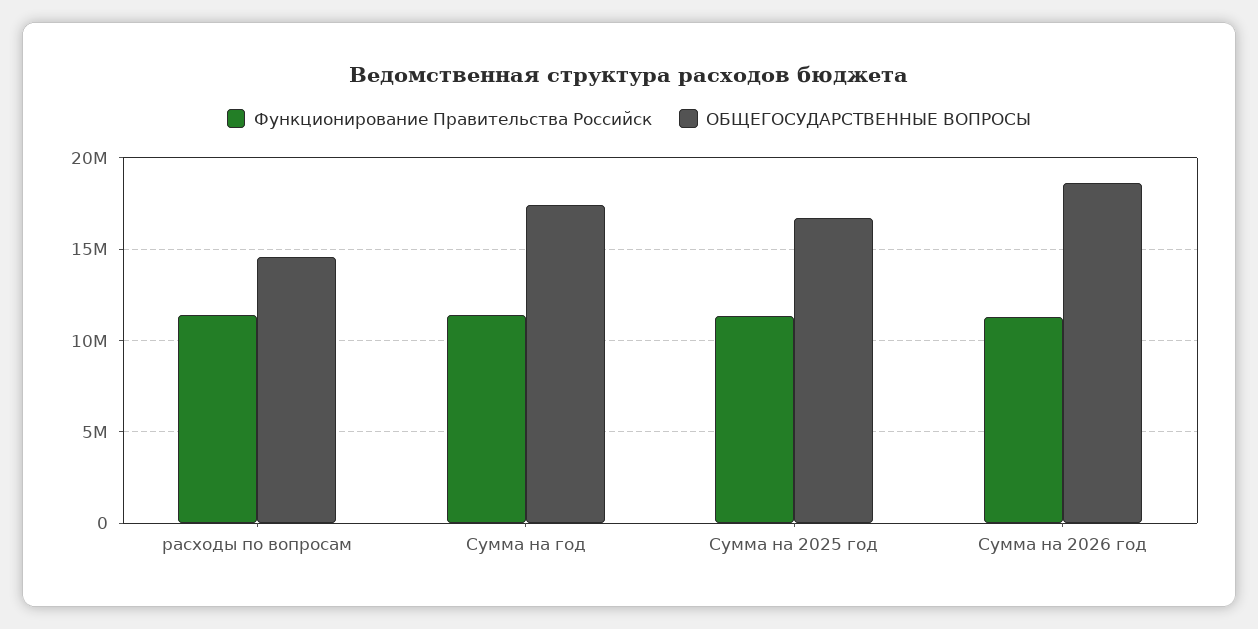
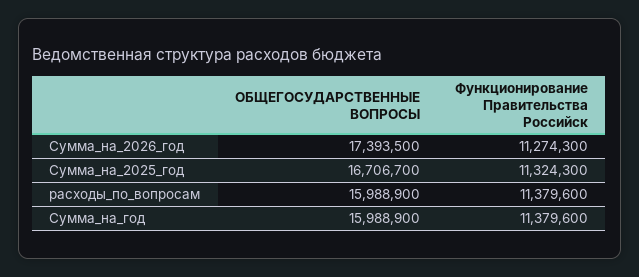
  {
    "Функционирование Правительства Российск": {
      "расходы по вопросам": 11379600,
      "Сумма на год": 11379600,
      "Сумма на 2025 год": 11324300,
      "Сумма на 2026 год": 11274300
    },
    "ОБЩЕГОСУДАРСТВЕННЫЕ ВОПРОСЫ": {
-     "расходы по вопросам": 14500000,
+     "расходы по вопросам": 15988900,
-     "Сумма на год": 17500000,
+     "Сумма на год": 15988900,
      "Сумма на 2025 год": 16706700,
-     "Сумма на 2026 год": 18500000
+     "Сумма на 2026 год": 17393500
    }
  }

